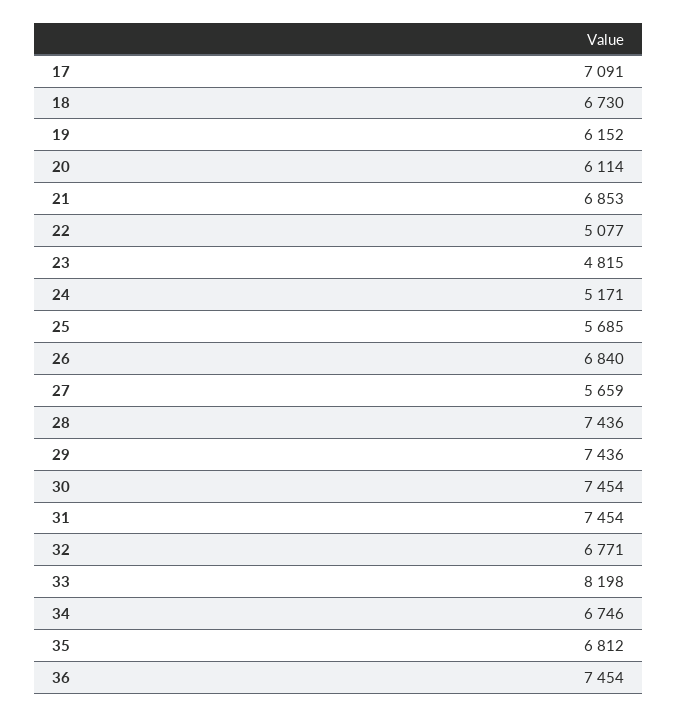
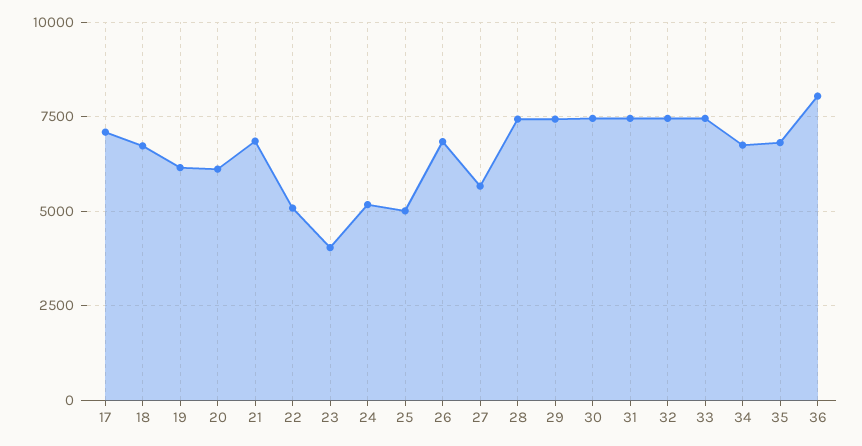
  {
    "17": 7091,
    "18": 6730,
    "19": 6152,
    "20": 6114,
    "21": 6853,
    "22": 5077,
-   "23": 4815,
+   "23": 4000,
    "24": 5171,
-   "25": 5685,
+   "25": 5000,
    "26": 6840,
    "27": 5659,
    "28": 7436,
    "29": 7436,
    "30": 7454,
    "31": 7454,
-   "32": 6771,
+   "32": 7500,
-   "33": 8198,
+   "33": 7500,
    "34": 6746,
    "35": 6812,
-   "36": 7454
+   "36": 8000
  }

